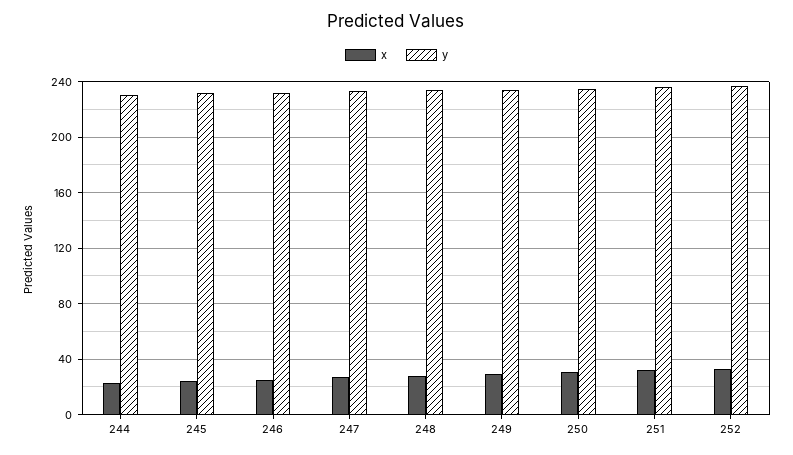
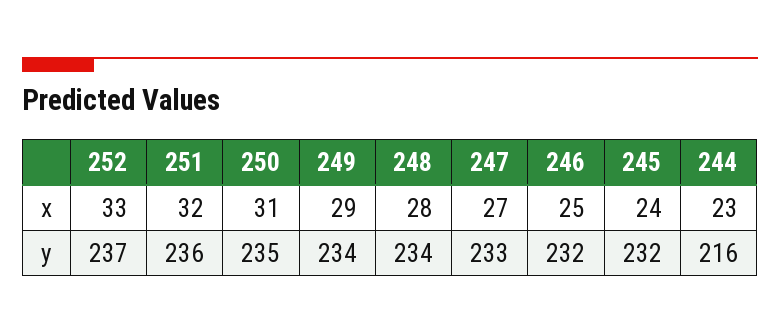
  {
    "x": {
      "244": 23,
      "245": 24,
      "246": 25,
      "247": 27,
      "248": 28,
      "249": 29,
      "250": 31,
      "251": 32,
      "252": 33
    },
    "y": {
-     "244": 230,
+     "244": 216,
      "245": 232,
      "246": 232,
      "247": 233,
      "248": 234,
      "249": 234,
      "250": 235,
      "251": 236,
      "252": 237
    }
  }

